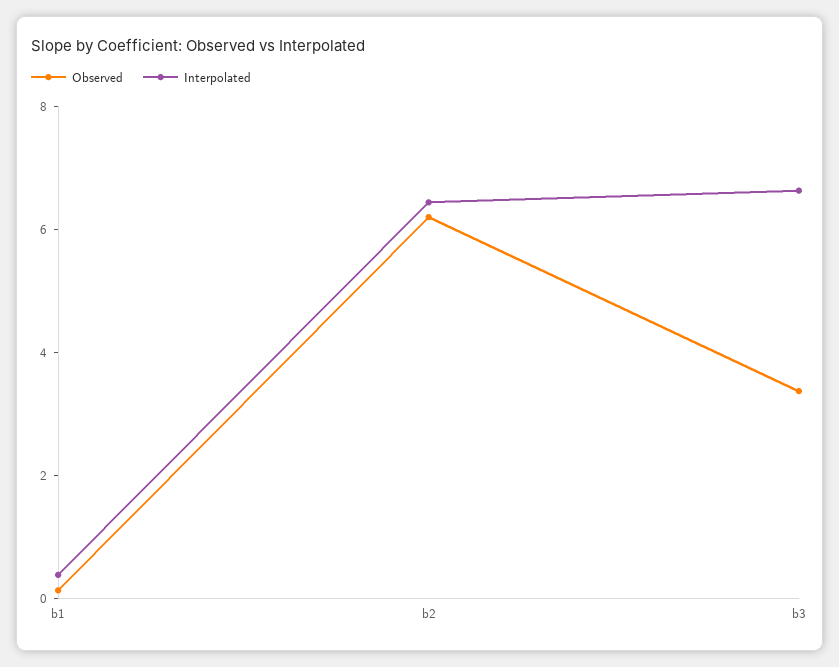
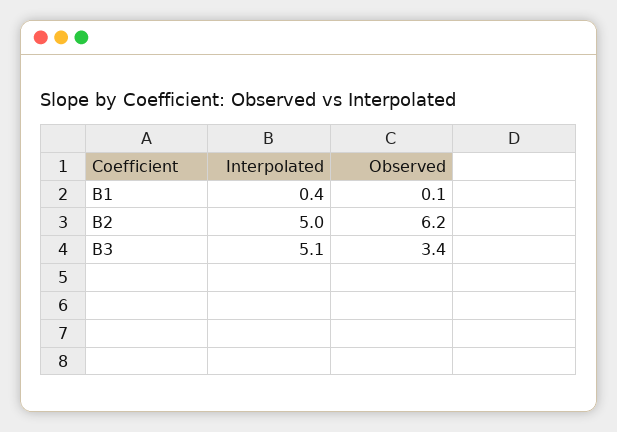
  {
    "Observed": {
      "b1": 0.1,
      "b2": 6.2,
      "b3": 3.4
    },
    "Interpolated": {
      "b1": 0.4,
-     "b2": 6.5,
+     "b2": 5,
-     "b3": 6.5
+     "b3": 5.1
    }
  }

